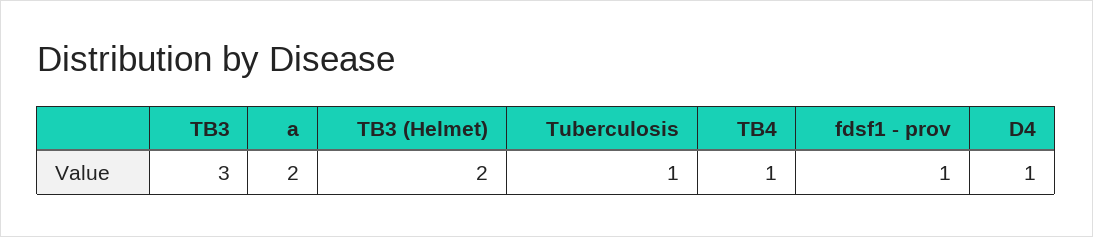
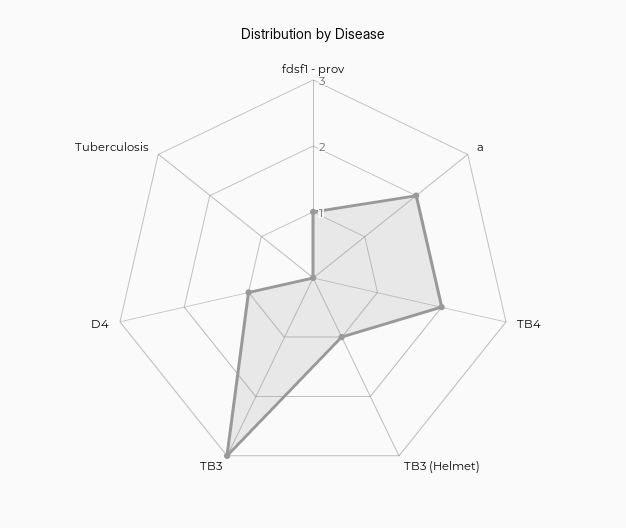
  {
    "TB3": 3,
    "a": 2,
-   "TB3 (Helmet)": 2,
+   "TB3 (Helmet)": 1,
-   "Tuberculosis": 1,
+   "Tuberculosis": 0,
-   "TB4": 1,
+   "TB4": 2,
    "fdsf1 - prov": 1,
    "D4": 1
  }

